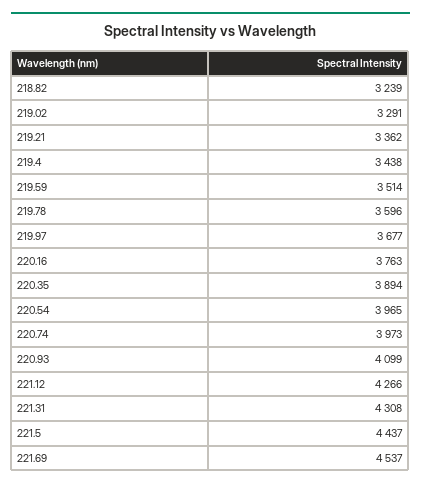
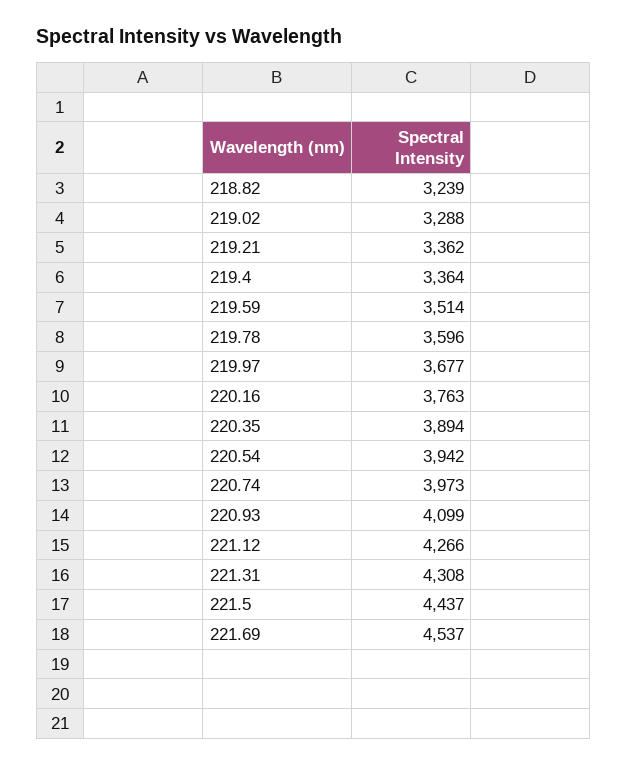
  {
    "218.82": 3239,
-   "219.02": 3291,
+   "219.02": 3288,
    "219.21": 3362,
-   "219.4": 3438,
+   "219.4": 3364,
    "219.59": 3514,
    "219.78": 3596,
    "219.97": 3677,
    "220.16": 3763,
    "220.35": 3894,
-   "220.54": 3965,
+   "220.54": 3942,
    "220.74": 3973,
    "220.93": 4099,
    "221.12": 4266,
    "221.31": 4308,
    "221.5": 4437,
    "221.69": 4537
  }

